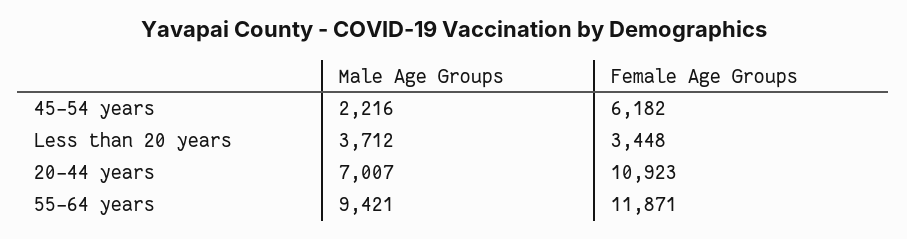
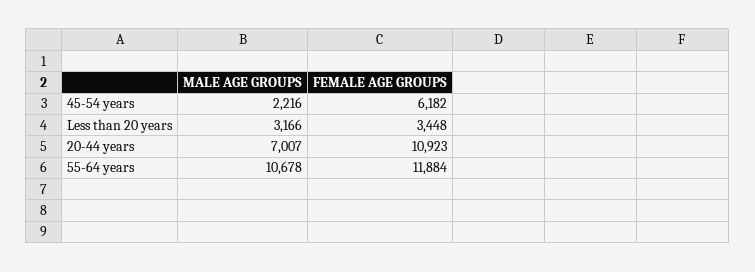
  {
    "Male Age Groups": {
      "45-54 years": 2216,
-     "Less than 20 years": 3712,
+     "Less than 20 years": 3166,
      "20-44 years": 7007,
-     "55-64 years": 9421
+     "55-64 years": 10678
    },
    "Female Age Groups": {
      "45-54 years": 6182,
      "Less than 20 years": 3448,
      "20-44 years": 10923,
-     "55-64 years": 11871
+     "55-64 years": 11884
    }
  }

